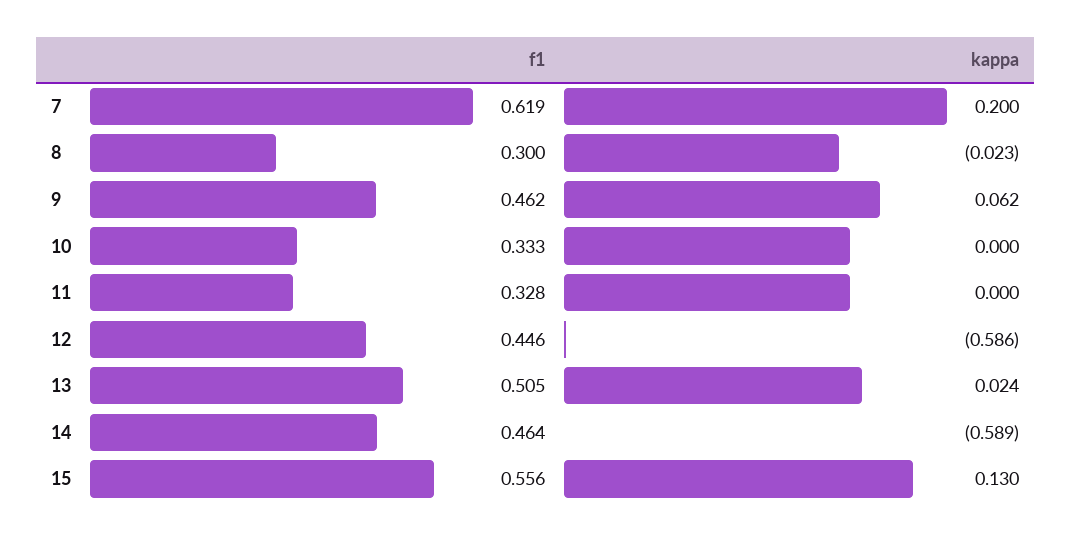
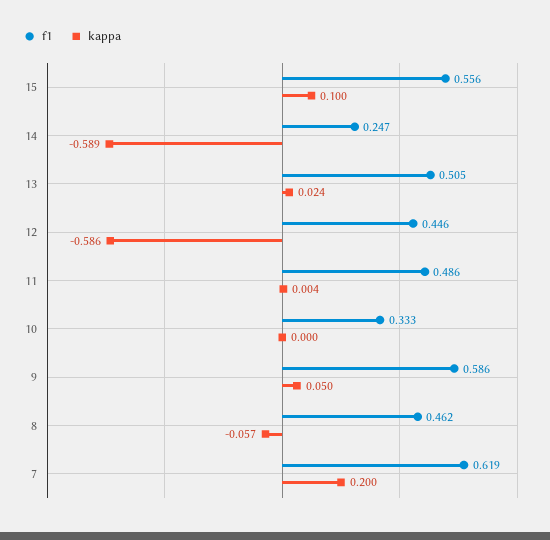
  {
    "f1": {
      "7": 0.619,
-     "8": 0.3,
+     "8": 0.462,
-     "9": 0.462,
+     "9": 0.586,
      "10": 0.333,
-     "11": 0.328,
+     "11": 0.486,
      "12": 0.446,
      "13": 0.505,
-     "14": 0.464,
+     "14": 0.247,
      "15": 0.556
    },
    "kappa": {
      "7": 0.2,
-     "8": -0.023,
+     "8": -0.057,
-     "9": 0.062,
+     "9": 0.05,
      "10": 0,
-     "11": 0,
+     "11": 0.004,
      "12": -0.586,
      "13": 0.024,
      "14": -0.589,
-     "15": 0.13
+     "15": 0.1
    }
  }

